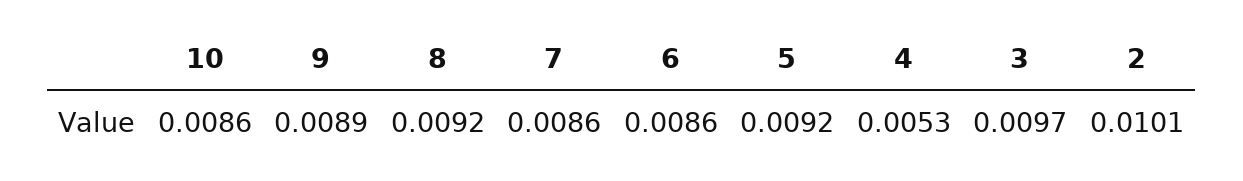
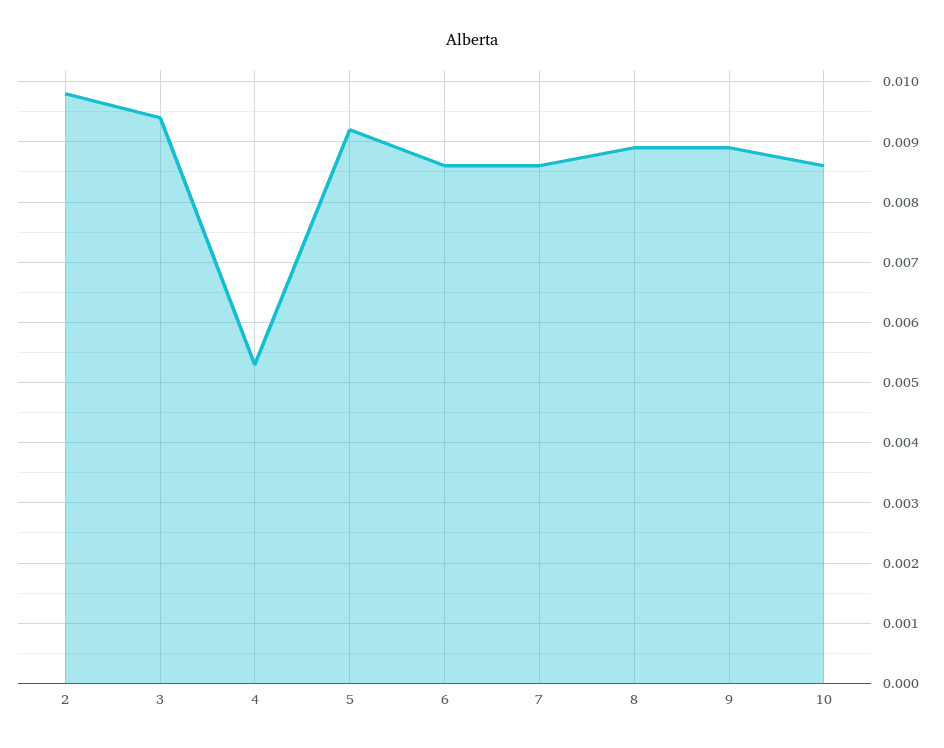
  {
    "10": 0.0086,
    "9": 0.0089,
-   "8": 0.0092,
+   "8": 0.0089,
    "7": 0.0086,
    "6": 0.0086,
    "5": 0.0092,
    "4": 0.0053,
-   "3": 0.0097,
+   "3": 0.0094,
-   "2": 0.0101
+   "2": 0.0098
  }

